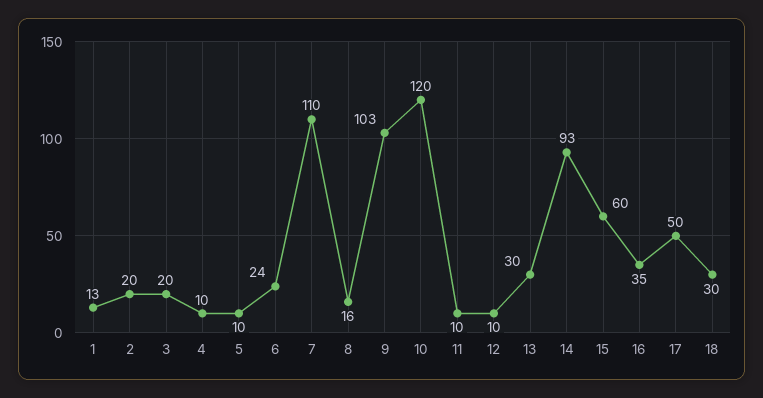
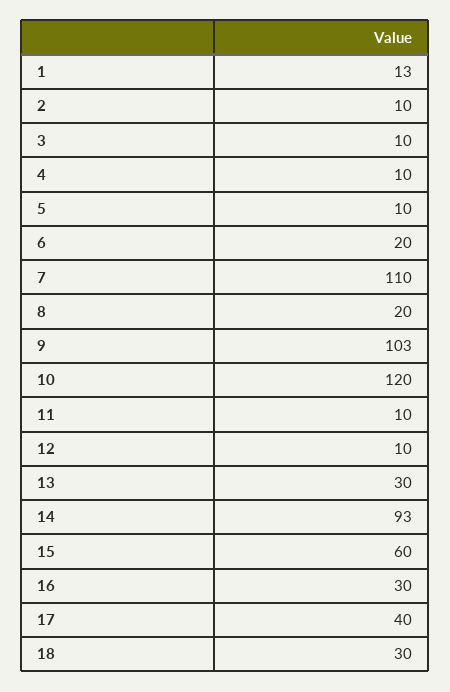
  {
    "1": 13,
-   "2": 20,
+   "2": 10,
-   "3": 20,
+   "3": 10,
    "4": 10,
    "5": 10,
-   "6": 24,
+   "6": 20,
    "7": 110,
-   "8": 16,
+   "8": 20,
    "9": 103,
    "10": 120,
    "11": 10,
    "12": 10,
    "13": 30,
    "14": 93,
    "15": 60,
-   "16": 35,
+   "16": 30,
-   "17": 50,
+   "17": 40,
    "18": 30
  }

